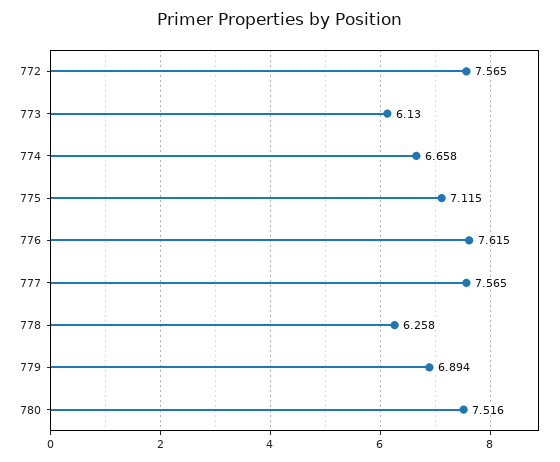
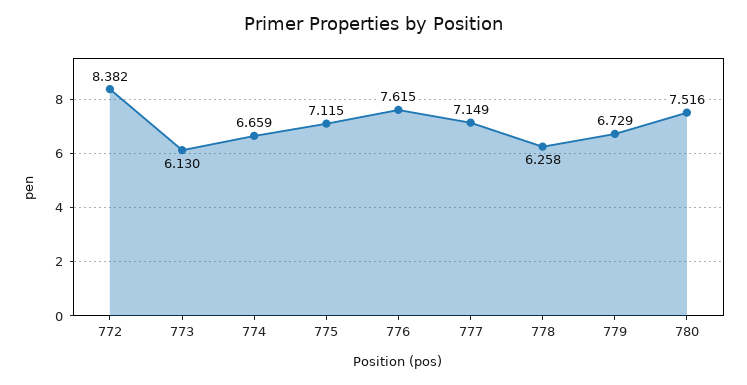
  {
-   "772": 7.565,
+   "772": 8.382,
    "773": 6.13,
-   "774": 6.658,
+   "774": 6.659,
    "775": 7.115,
    "776": 7.615,
-   "777": 7.565,
+   "777": 7.149,
    "778": 6.258,
-   "779": 6.894,
+   "779": 6.729,
    "780": 7.516
  }

